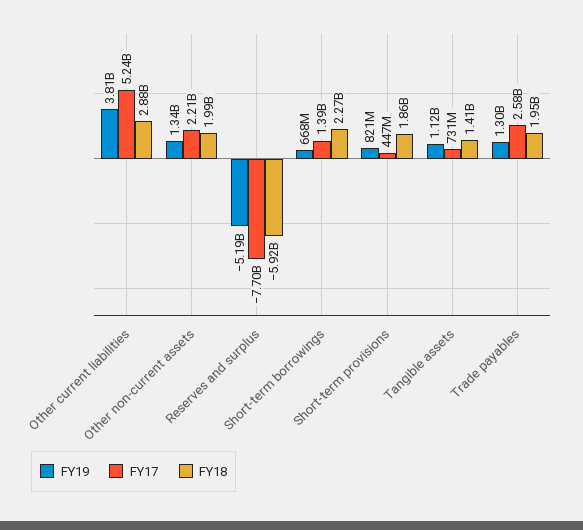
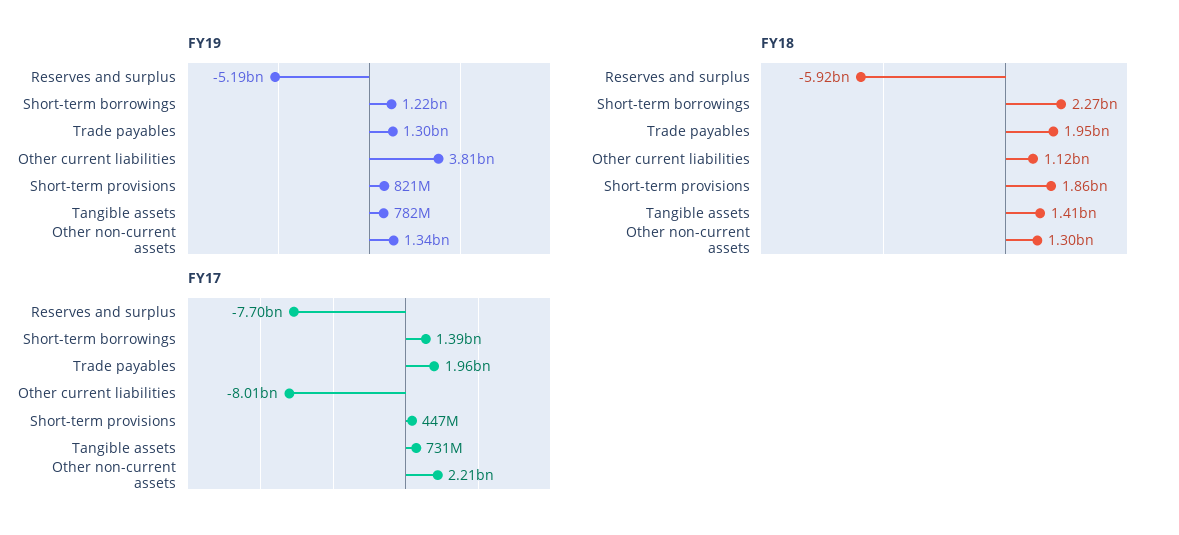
  {
    "FY19": {
      "Other current liabilities": 3810000000,
      "Other non-current assets": 1340000000,
      "Reserves and surplus": -5190000000,
-     "Short-term borrowings": 668000000,
+     "Short-term borrowings": 1220000000,
      "Short-term provisions": 821000000,
-     "Tangible assets": 1120000000,
+     "Tangible assets": 782000000,
      "Trade payables": 1300000000
    },
    "FY17": {
-     "Other current liabilities": 5240000000,
+     "Other current liabilities": -8010000000,
      "Other non-current assets": 2210000000,
      "Reserves and surplus": -7700000000,
      "Short-term borrowings": 1390000000,
      "Short-term provisions": 447000000,
      "Tangible assets": 731000000,
-     "Trade payables": 2580000000
+     "Trade payables": 1960000000
    },
    "FY18": {
-     "Other current liabilities": 2880000000,
+     "Other current liabilities": 1120000000,
-     "Other non-current assets": 1990000000,
+     "Other non-current assets": 1300000000,
      "Reserves and surplus": -5920000000,
      "Short-term borrowings": 2270000000,
      "Short-term provisions": 1860000000,
      "Tangible assets": 1410000000,
      "Trade payables": 1950000000
    }
  }

